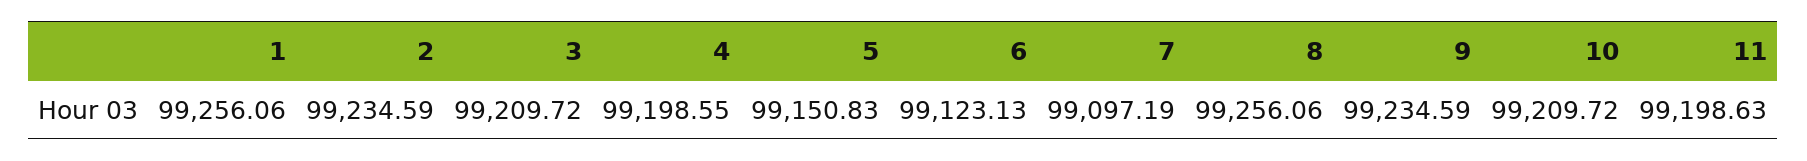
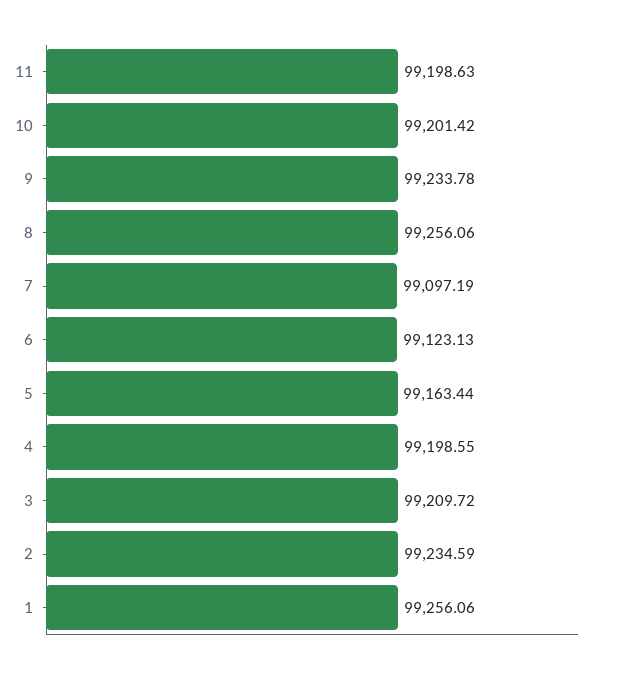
  {
    "1": 99256.06,
    "2": 99234.59,
    "3": 99209.72,
    "4": 99198.55,
-   "5": 99150.83,
+   "5": 99163.44,
    "6": 99123.13,
    "7": 99097.19,
    "8": 99256.06,
-   "9": 99234.59,
+   "9": 99233.78,
-   "10": 99209.72,
+   "10": 99201.42,
    "11": 99198.63
  }

